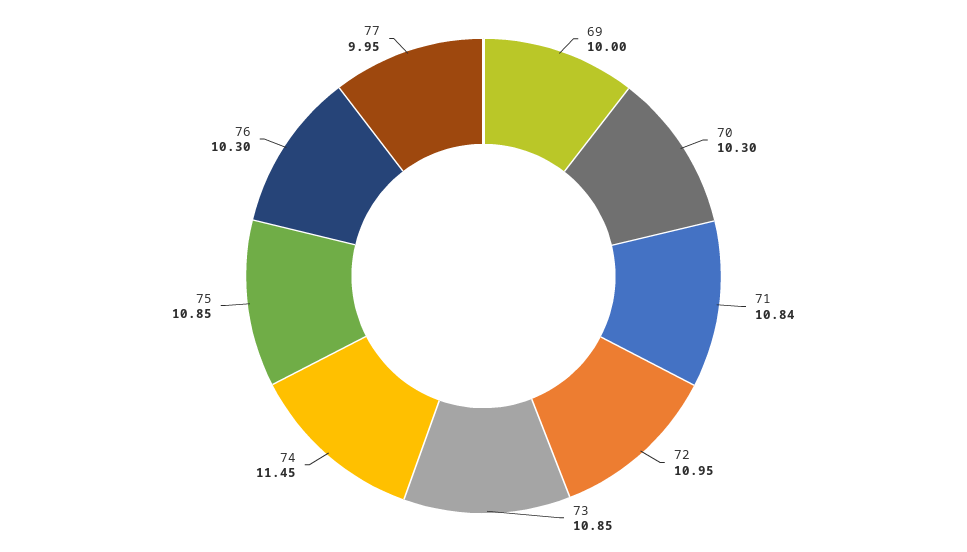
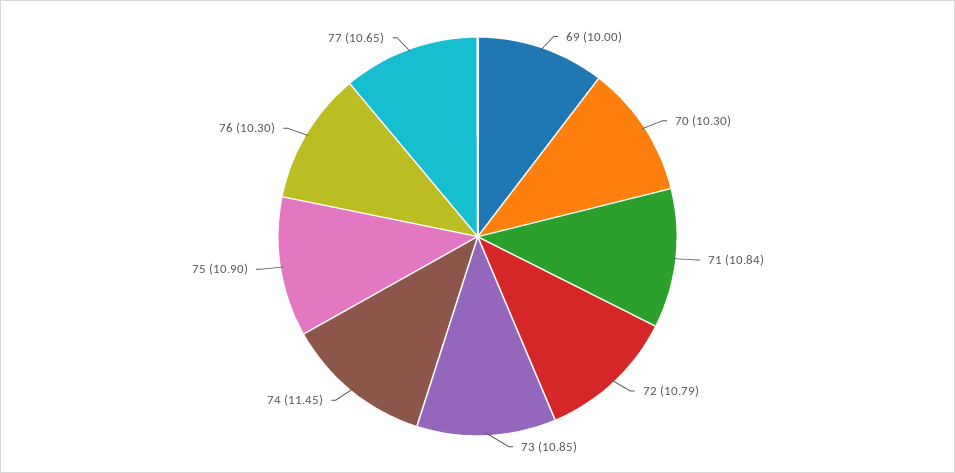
  {
    "69": 10,
    "70": 10.3,
    "71": 10.84,
-   "72": 10.95,
+   "72": 10.79,
    "73": 10.85,
    "74": 11.45,
-   "75": 10.85,
+   "75": 10.9,
    "76": 10.3,
-   "77": 9.95
+   "77": 10.65
  }

